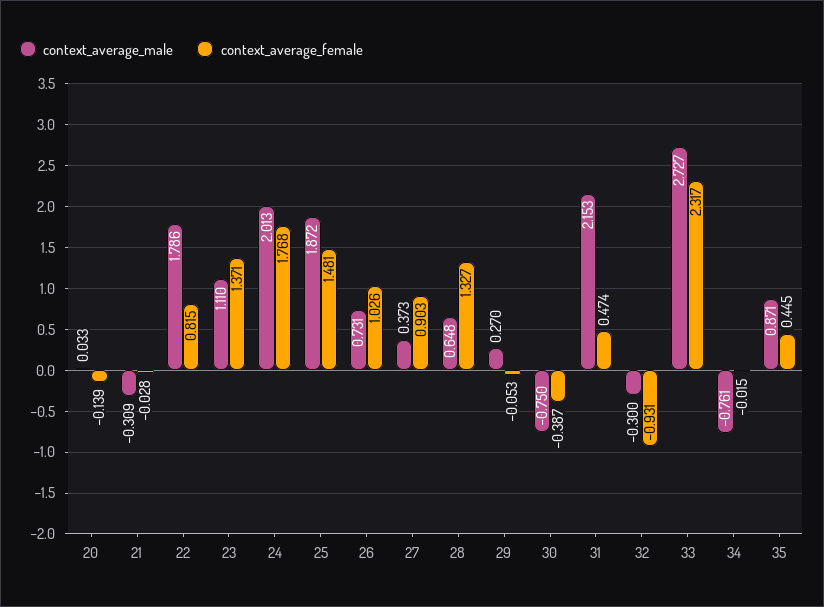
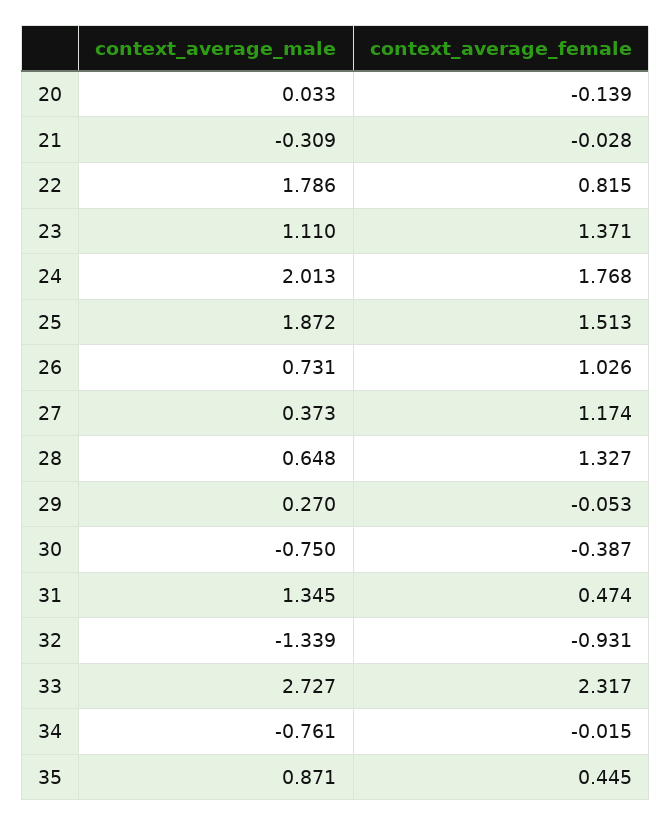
  {
    "context_average_male": {
      "20": 0.033,
      "21": -0.309,
      "22": 1.786,
      "23": 1.11,
      "24": 2.013,
      "25": 1.872,
      "26": 0.731,
      "27": 0.373,
      "28": 0.648,
      "29": 0.27,
      "30": -0.75,
-     "31": 2.153,
+     "31": 1.345,
-     "32": -0.3,
+     "32": -1.339,
      "33": 2.727,
      "34": -0.761,
      "35": 0.871
    },
    "context_average_female": {
      "20": -0.139,
      "21": -0.028,
      "22": 0.815,
      "23": 1.371,
      "24": 1.768,
-     "25": 1.481,
+     "25": 1.513,
      "26": 1.026,
-     "27": 0.903,
+     "27": 1.174,
      "28": 1.327,
      "29": -0.053,
      "30": -0.387,
      "31": 0.474,
      "32": -0.931,
      "33": 2.317,
      "34": -0.015,
      "35": 0.445
    }
  }

